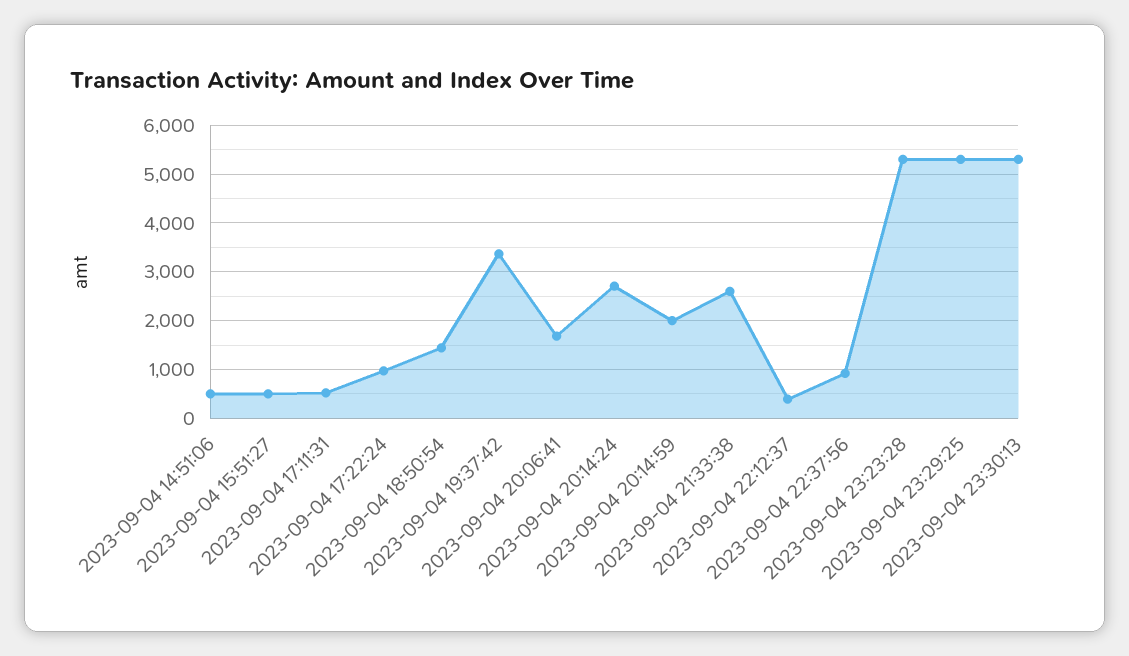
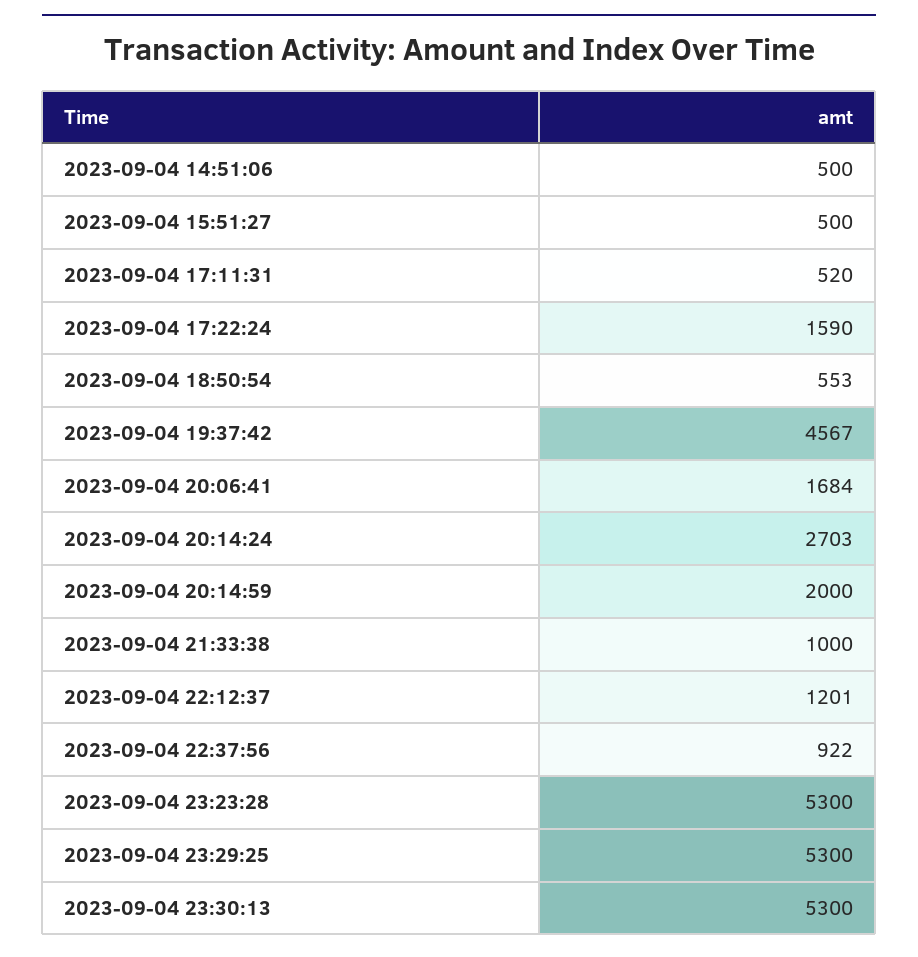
  {
    "2023-09-04 14:51:06": 500,
    "2023-09-04 15:51:27": 500,
    "2023-09-04 17:11:31": 520,
-   "2023-09-04 17:22:24": 1000,
+   "2023-09-04 17:22:24": 1590,
-   "2023-09-04 18:50:54": 1400,
+   "2023-09-04 18:50:54": 553,
-   "2023-09-04 19:37:42": 3400,
+   "2023-09-04 19:37:42": 4567,
    "2023-09-04 20:06:41": 1684,
    "2023-09-04 20:14:24": 2703,
    "2023-09-04 20:14:59": 2000,
-   "2023-09-04 21:33:38": 2600,
+   "2023-09-04 21:33:38": 1000,
-   "2023-09-04 22:12:37": 400,
+   "2023-09-04 22:12:37": 1201,
    "2023-09-04 22:37:56": 922,
    "2023-09-04 23:23:28": 5300,
    "2023-09-04 23:29:25": 5300,
    "2023-09-04 23:30:13": 5300
  }

